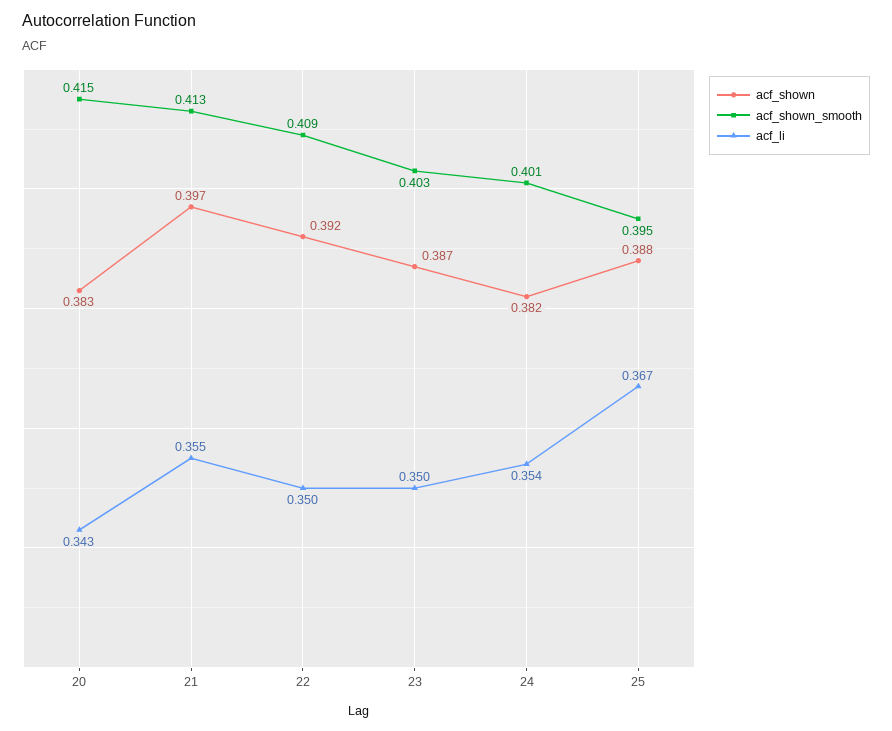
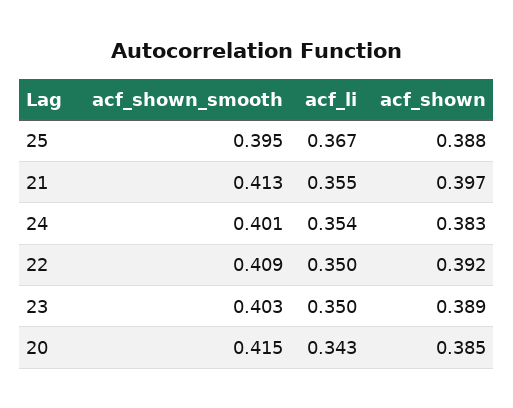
  {
    "acf_shown": {
-     "20": 0.383,
+     "20": 0.385,
      "21": 0.397,
      "22": 0.392,
-     "23": 0.387,
+     "23": 0.389,
-     "24": 0.382,
+     "24": 0.383,
      "25": 0.388
    },
    "acf_shown_smooth": {
      "20": 0.415,
      "21": 0.413,
      "22": 0.409,
      "23": 0.403,
      "24": 0.401,
      "25": 0.395
    },
    "acf_li": {
      "20": 0.343,
      "21": 0.355,
      "22": 0.35,
      "23": 0.35,
      "24": 0.354,
      "25": 0.367
    }
  }

